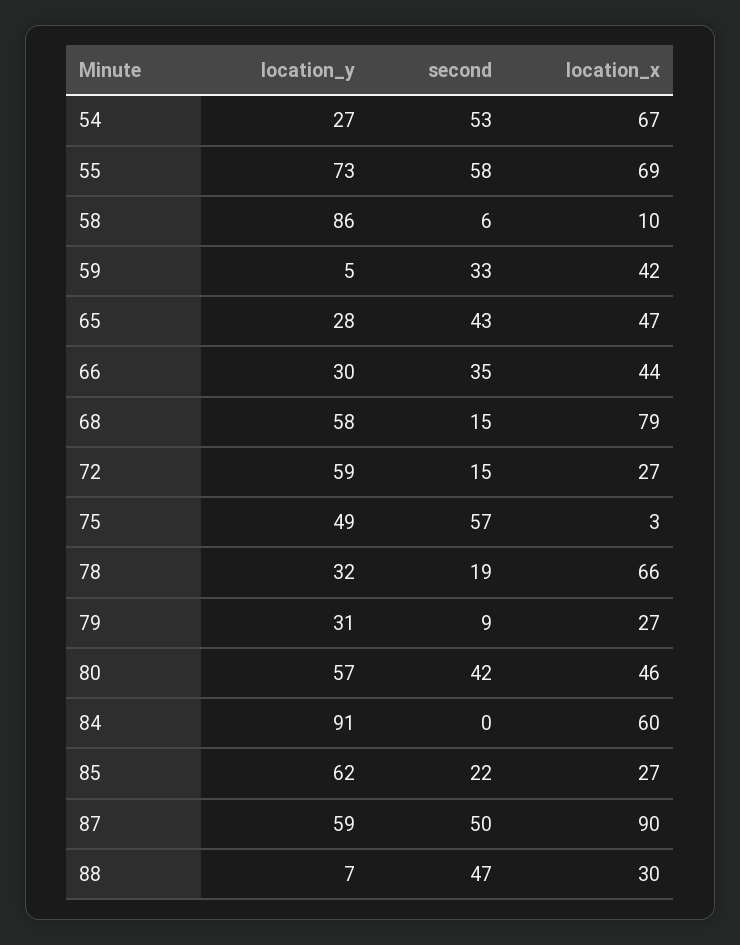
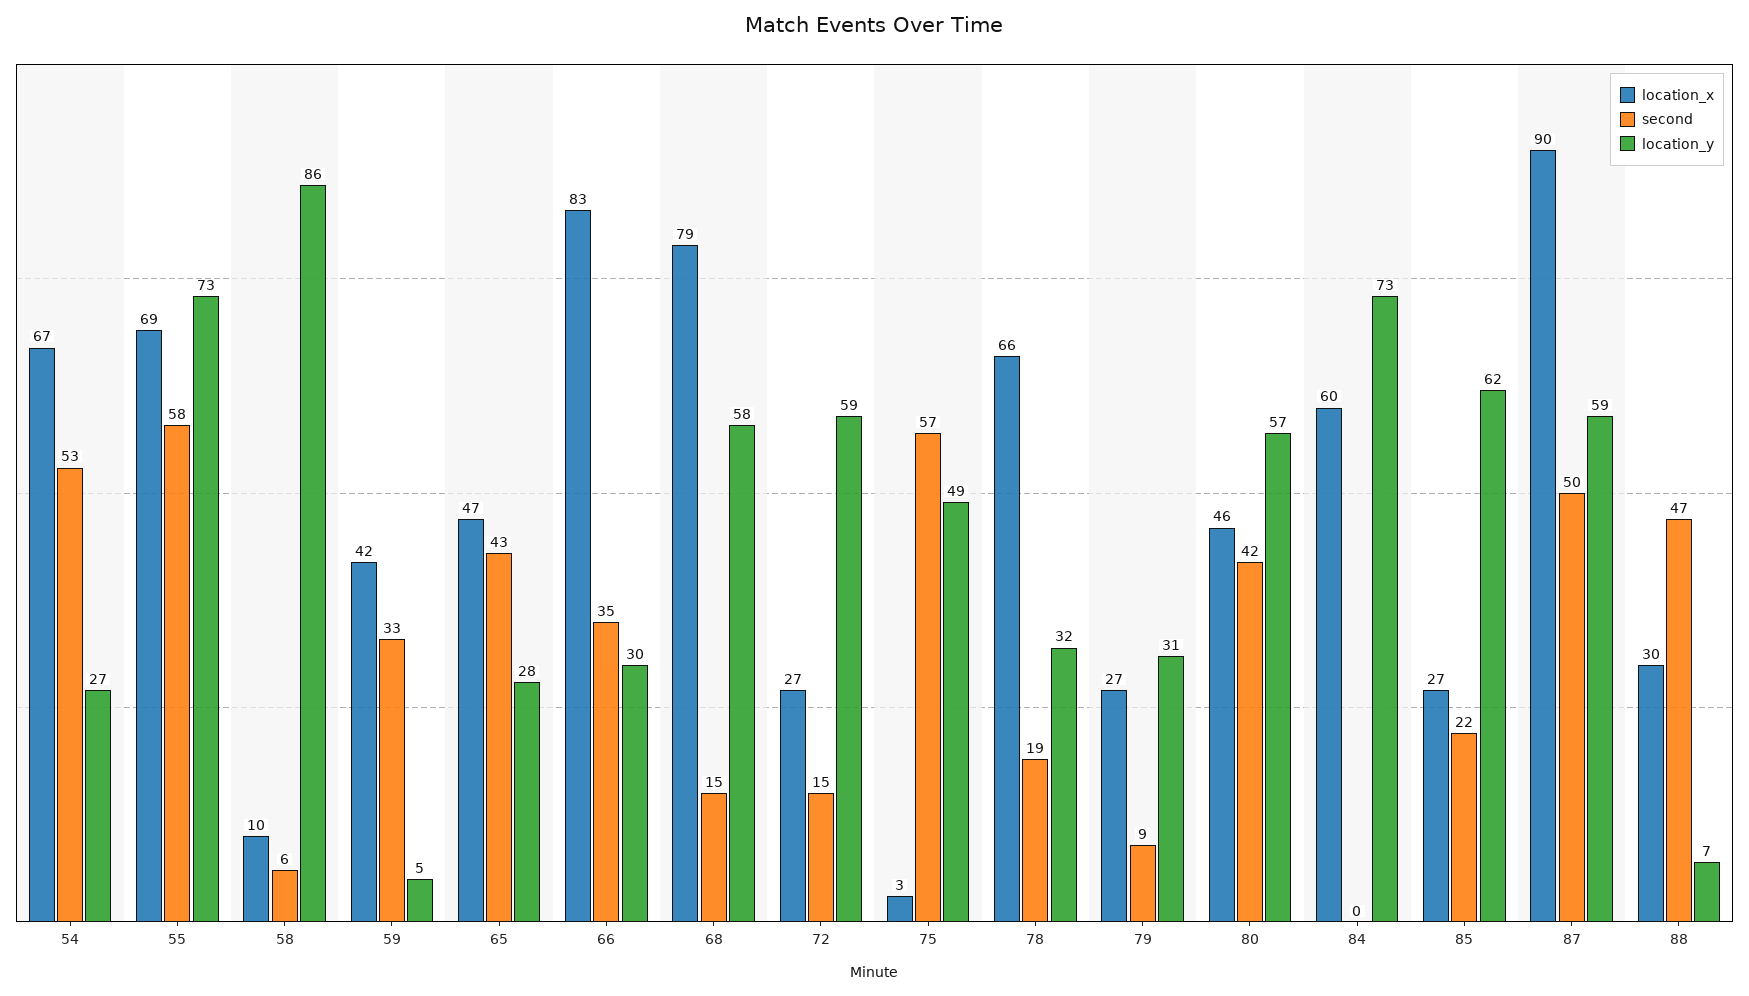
  {
    "location_y": {
      "54": 27,
      "55": 73,
      "58": 86,
      "59": 5,
      "65": 28,
      "66": 30,
      "68": 58,
      "72": 59,
      "75": 49,
      "78": 32,
      "79": 31,
      "80": 57,
-     "84": 91,
+     "84": 73,
      "85": 62,
      "87": 59,
      "88": 7
    },
    "second": {
      "54": 53,
      "55": 58,
      "58": 6,
      "59": 33,
      "65": 43,
      "66": 35,
      "68": 15,
      "72": 15,
      "75": 57,
      "78": 19,
      "79": 9,
      "80": 42,
      "84": 0,
      "85": 22,
      "87": 50,
      "88": 47
    },
    "location_x": {
      "54": 67,
      "55": 69,
      "58": 10,
      "59": 42,
      "65": 47,
-     "66": 44,
+     "66": 83,
      "68": 79,
      "72": 27,
      "75": 3,
      "78": 66,
      "79": 27,
      "80": 46,
      "84": 60,
      "85": 27,
      "87": 90,
      "88": 30
    }
  }

